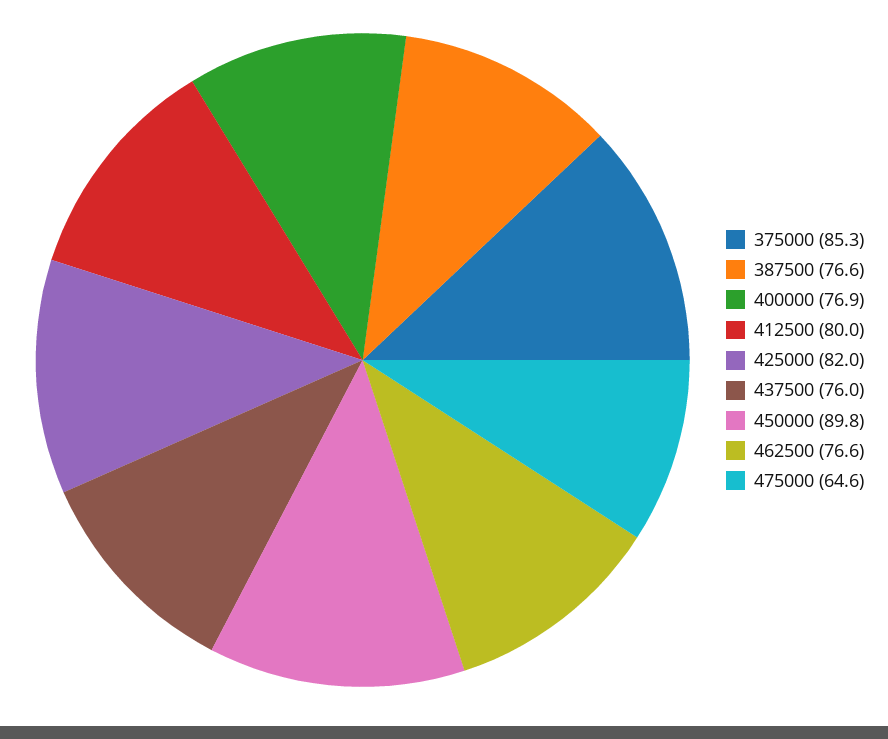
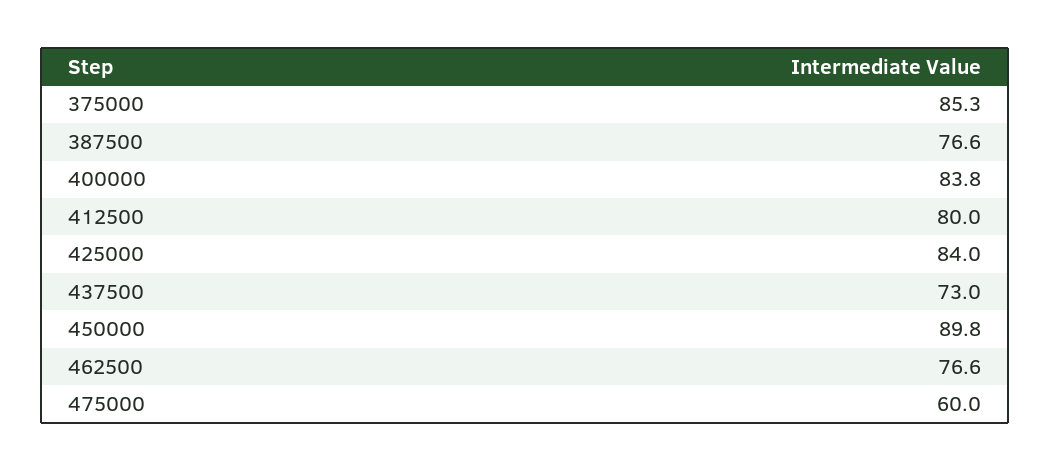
  {
    "375000": 85.3,
    "387500": 76.6,
-   "400000": 76.9,
+   "400000": 83.8,
    "412500": 80,
-   "425000": 82,
+   "425000": 84,
-   "437500": 76,
+   "437500": 73,
    "450000": 89.8,
    "462500": 76.6,
-   "475000": 64.6
+   "475000": 60
  }

